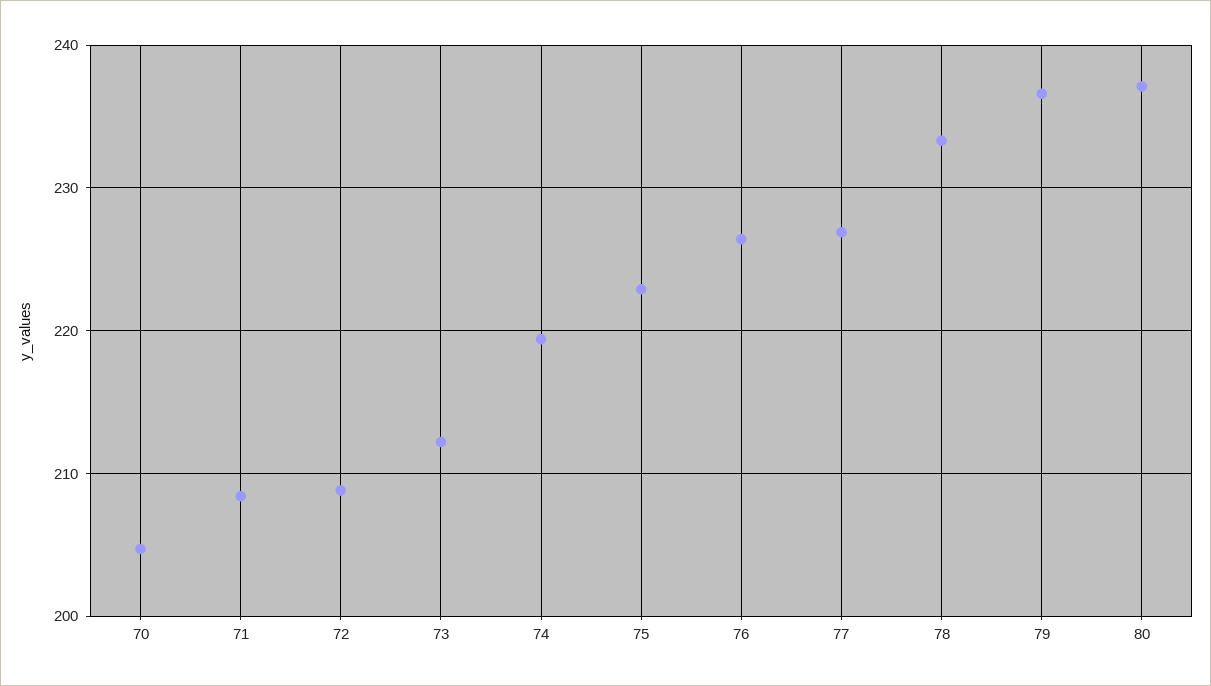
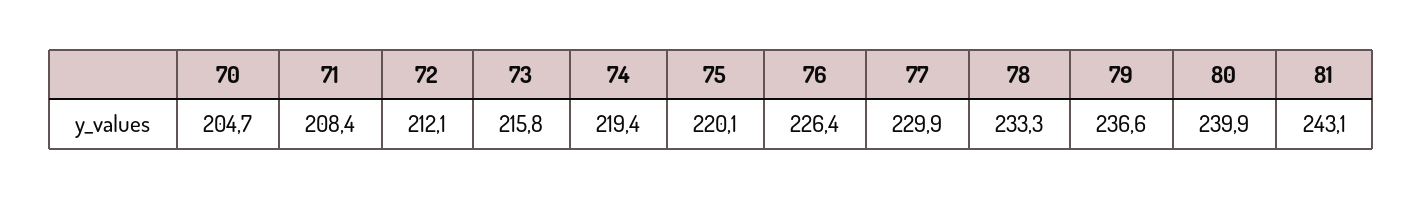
  {
    "70": 204.7,
    "71": 208.4,
-   "72": 209,
+   "72": 212.1,
-   "73": 212,
+   "73": 215.8,
    "74": 219.4,
-   "75": 223,
+   "75": 220.1,
    "76": 226.4,
-   "77": 227,
+   "77": 229.9,
    "78": 233.3,
    "79": 236.6,
-   "80": 237
+   "80": 239.9,
+   "81": 243.1
  }

